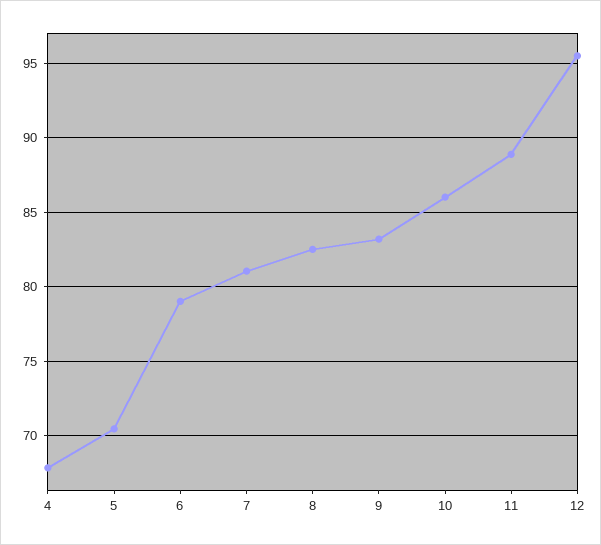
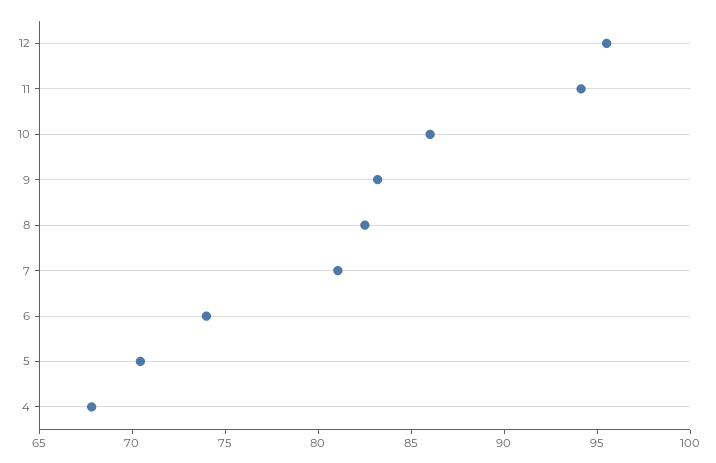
  {
    "4": 68,
    "5": 70.5,
-   "6": 79,
+   "6": 74,
    "7": 81,
    "8": 82.5,
    "9": 83,
    "10": 86,
-   "11": 89,
+   "11": 94,
    "12": 95.5
  }

